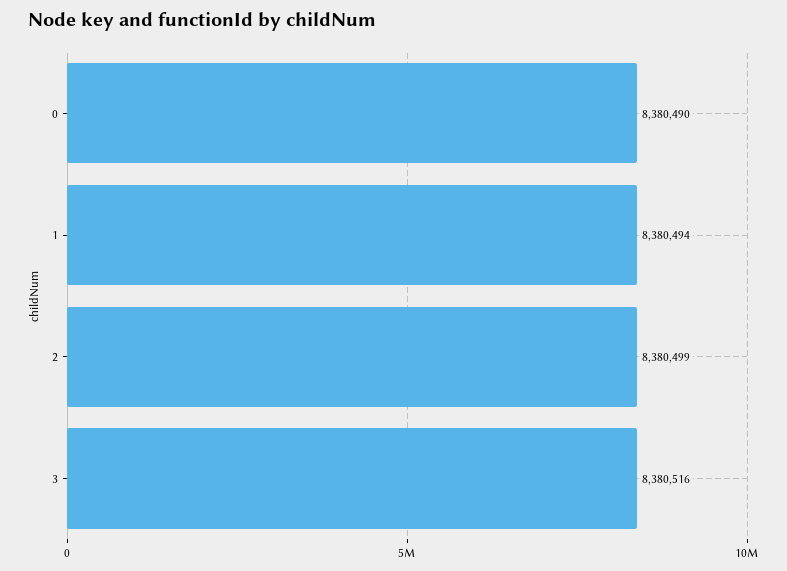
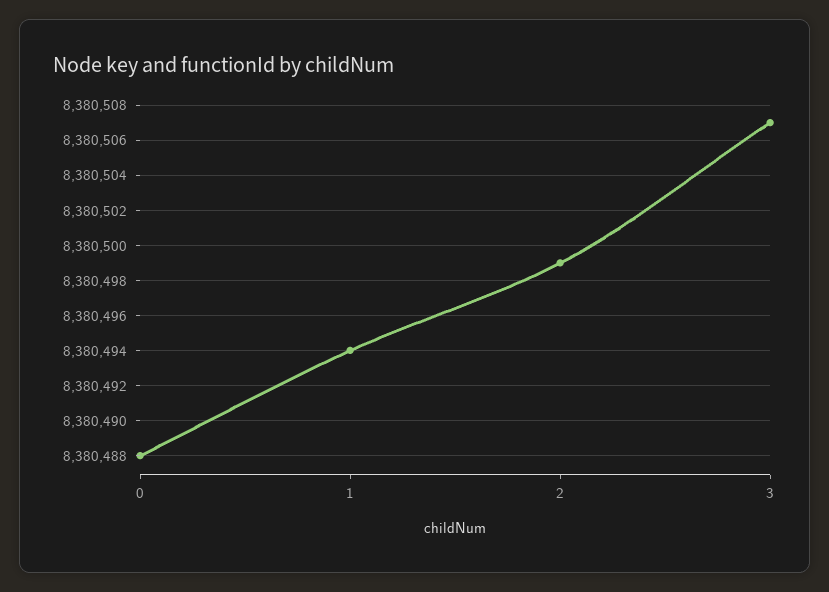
  {
-   "0": 8380490,
+   "0": 8380488,
    "1": 8380494,
    "2": 8380499,
-   "3": 8380516
+   "3": 8380507
  }

